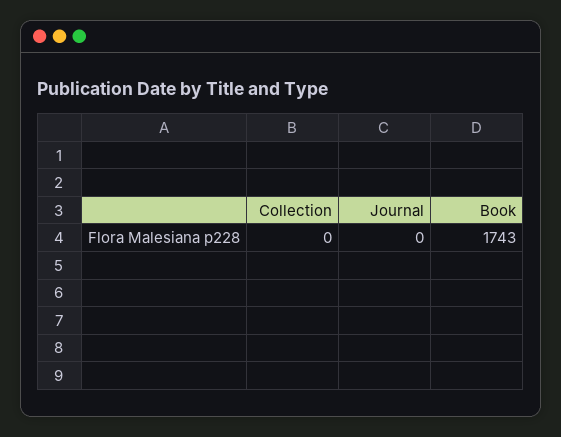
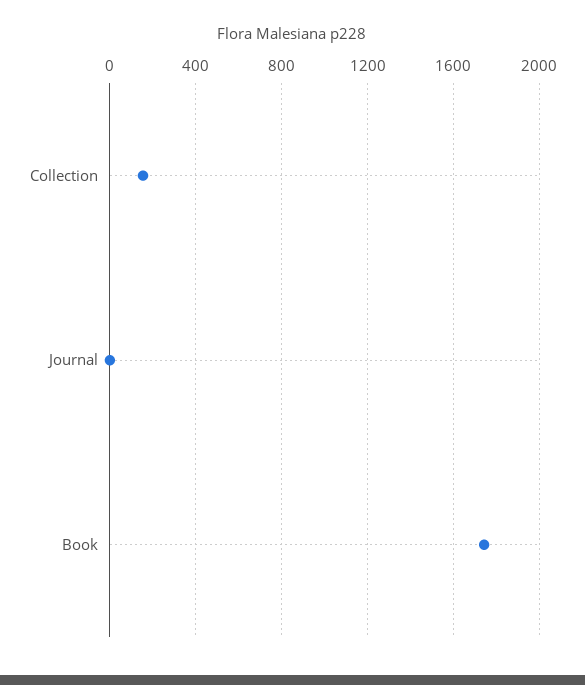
  {
-   "Collection": 0,
+   "Collection": 150,
    "Journal": 0,
    "Book": 1743
  }

